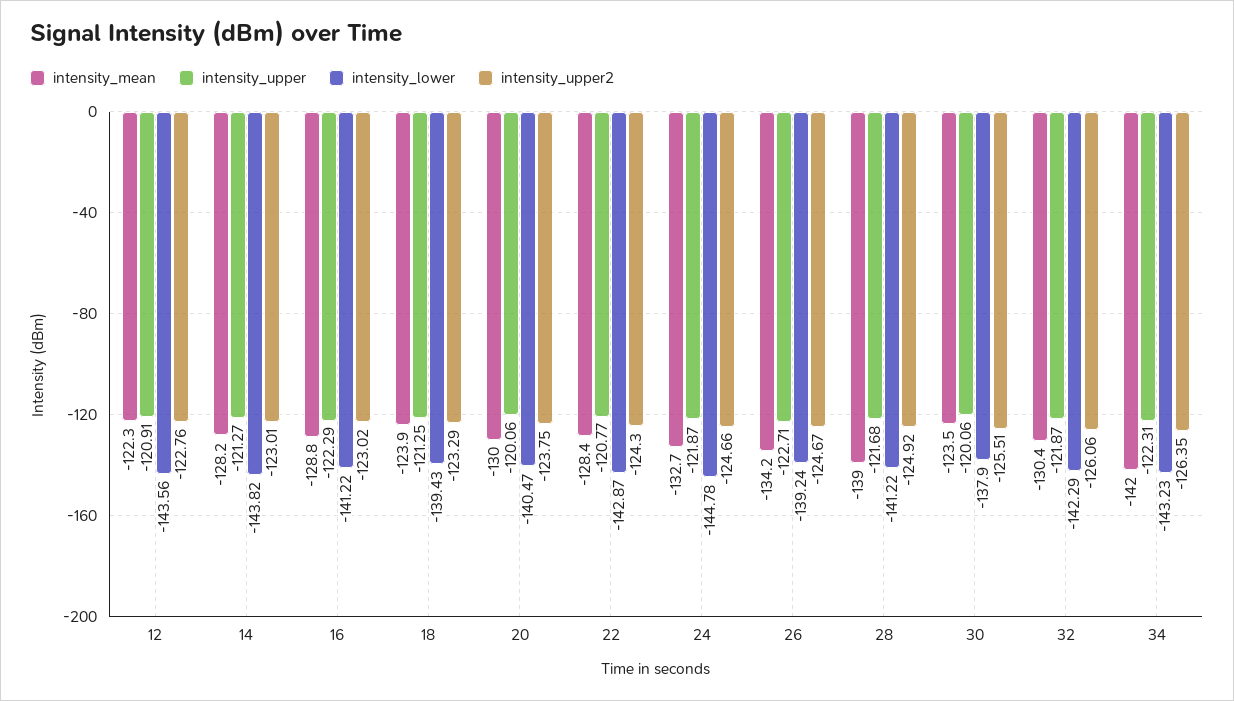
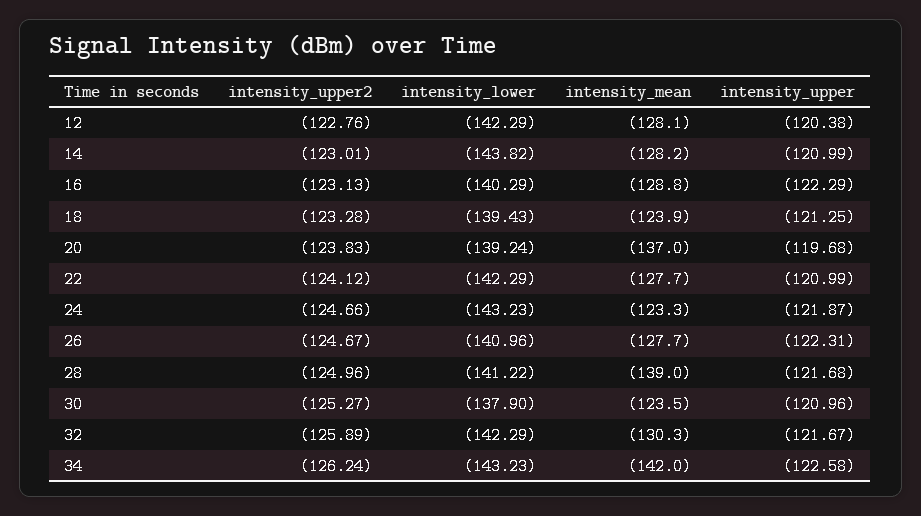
  {
    "intensity_mean": {
-     "12": -122.3,
+     "12": -128.1,
      "14": -128.2,
      "16": -128.8,
      "18": -123.9,
-     "20": -130,
+     "20": -137,
-     "22": -128.4,
+     "22": -127.7,
-     "24": -132.7,
+     "24": -123.3,
-     "26": -134.2,
+     "26": -127.7,
      "28": -139,
      "30": -123.5,
-     "32": -130.4,
+     "32": -130.3,
      "34": -142
    },
    "intensity_upper": {
-     "12": -120.91,
+     "12": -120.38,
-     "14": -121.27,
+     "14": -120.99,
      "16": -122.29,
      "18": -121.25,
-     "20": -120.06,
+     "20": -119.68,
-     "22": -120.77,
+     "22": -120.99,
      "24": -121.87,
-     "26": -122.71,
+     "26": -122.31,
      "28": -121.68,
-     "30": -120.06,
+     "30": -120.96,
-     "32": -121.87,
+     "32": -121.67,
-     "34": -122.31
+     "34": -122.58
    },
    "intensity_lower": {
-     "12": -143.56,
+     "12": -142.29,
      "14": -143.82,
-     "16": -141.22,
+     "16": -140.29,
      "18": -139.43,
-     "20": -140.47,
+     "20": -139.24,
-     "22": -142.87,
+     "22": -142.29,
-     "24": -144.78,
+     "24": -143.23,
-     "26": -139.24,
+     "26": -140.96,
      "28": -141.22,
      "30": -137.9,
      "32": -142.29,
      "34": -143.23
    },
    "intensity_upper2": {
      "12": -122.76,
      "14": -123.01,
-     "16": -123.02,
+     "16": -123.13,
-     "18": -123.29,
+     "18": -123.28,
-     "20": -123.75,
+     "20": -123.83,
-     "22": -124.3,
+     "22": -124.12,
      "24": -124.66,
      "26": -124.67,
-     "28": -124.92,
+     "28": -124.96,
-     "30": -125.51,
+     "30": -125.27,
-     "32": -126.06,
+     "32": -125.89,
-     "34": -126.35
+     "34": -126.24
    }
  }

